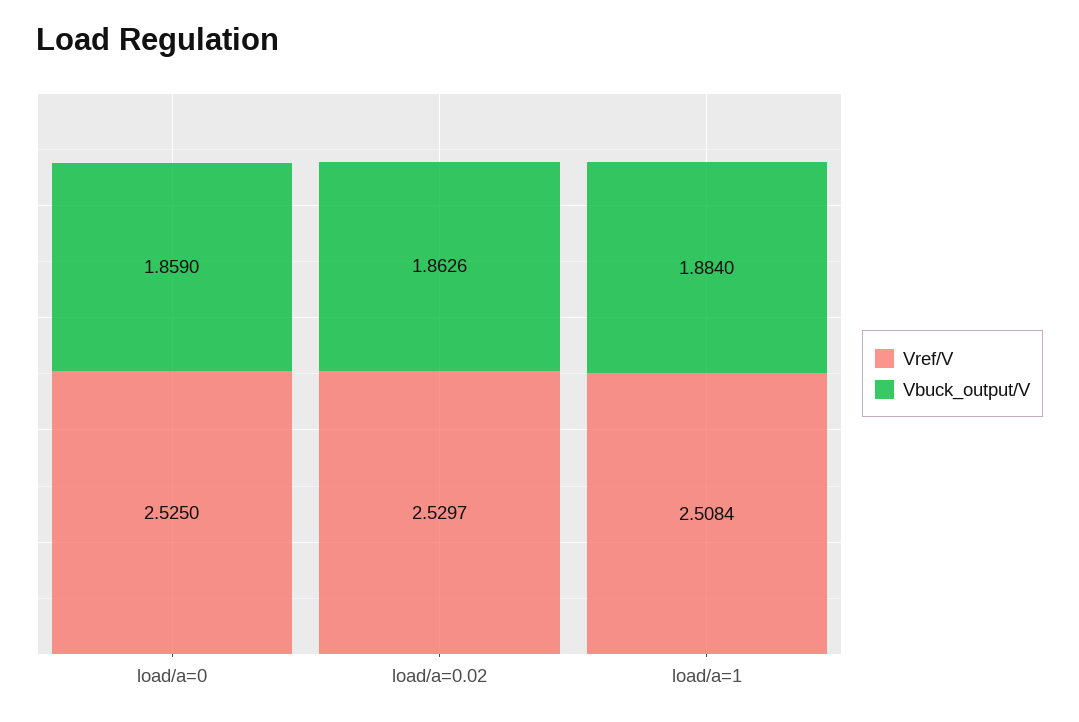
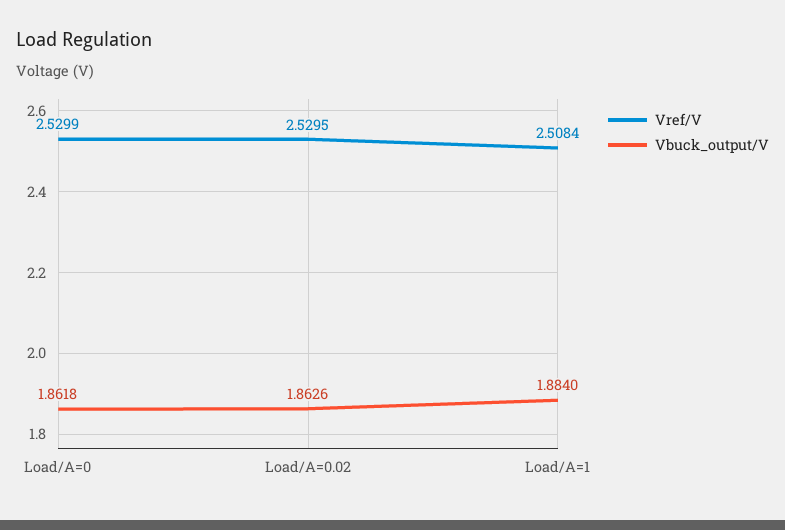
  {
    "Vref/V": {
-     "load/a=0": 2.525,
+     "load/a=0": 2.5299,
-     "load/a=0.02": 2.5297,
+     "load/a=0.02": 2.5295,
      "load/a=1": 2.5084
    },
    "Vbuck_output/V": {
-     "load/a=0": 1.859,
+     "load/a=0": 1.8618,
      "load/a=0.02": 1.8626,
      "load/a=1": 1.884
    }
  }

